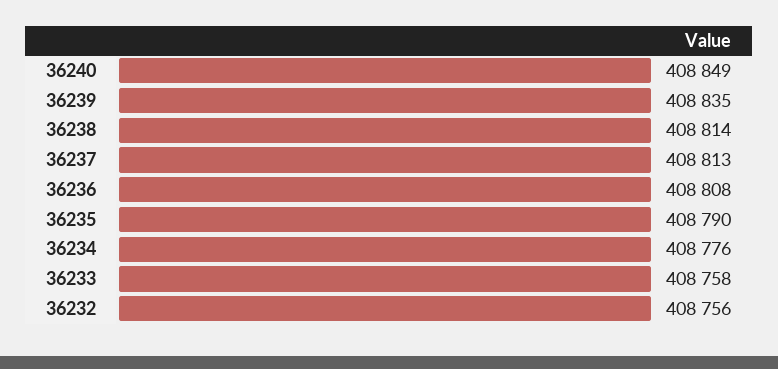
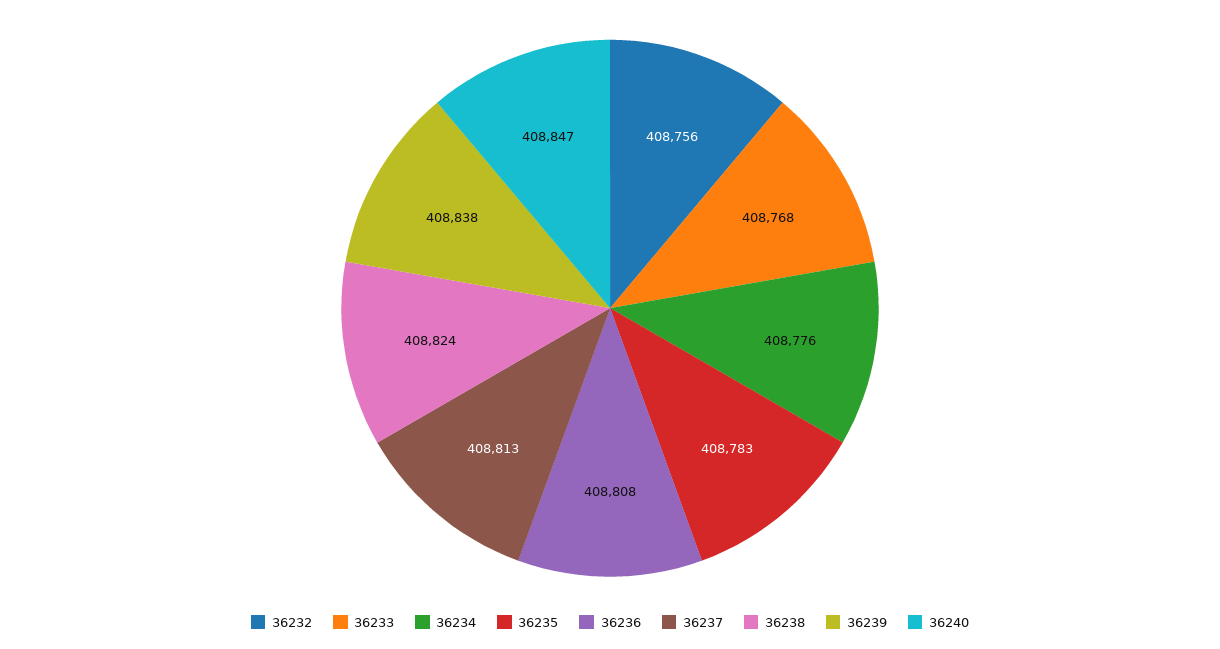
  {
-   "36240": 408849,
+   "36240": 408847,
-   "36239": 408835,
+   "36239": 408838,
-   "36238": 408814,
+   "36238": 408824,
    "36237": 408813,
    "36236": 408808,
-   "36235": 408790,
+   "36235": 408783,
    "36234": 408776,
-   "36233": 408758,
+   "36233": 408768,
    "36232": 408756
  }

